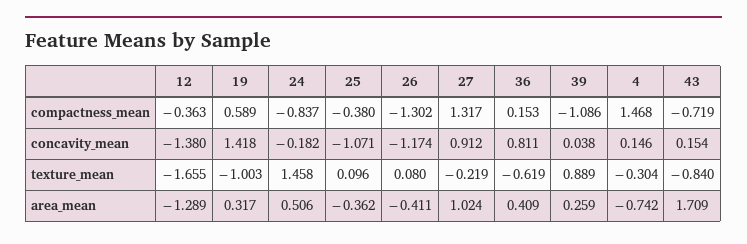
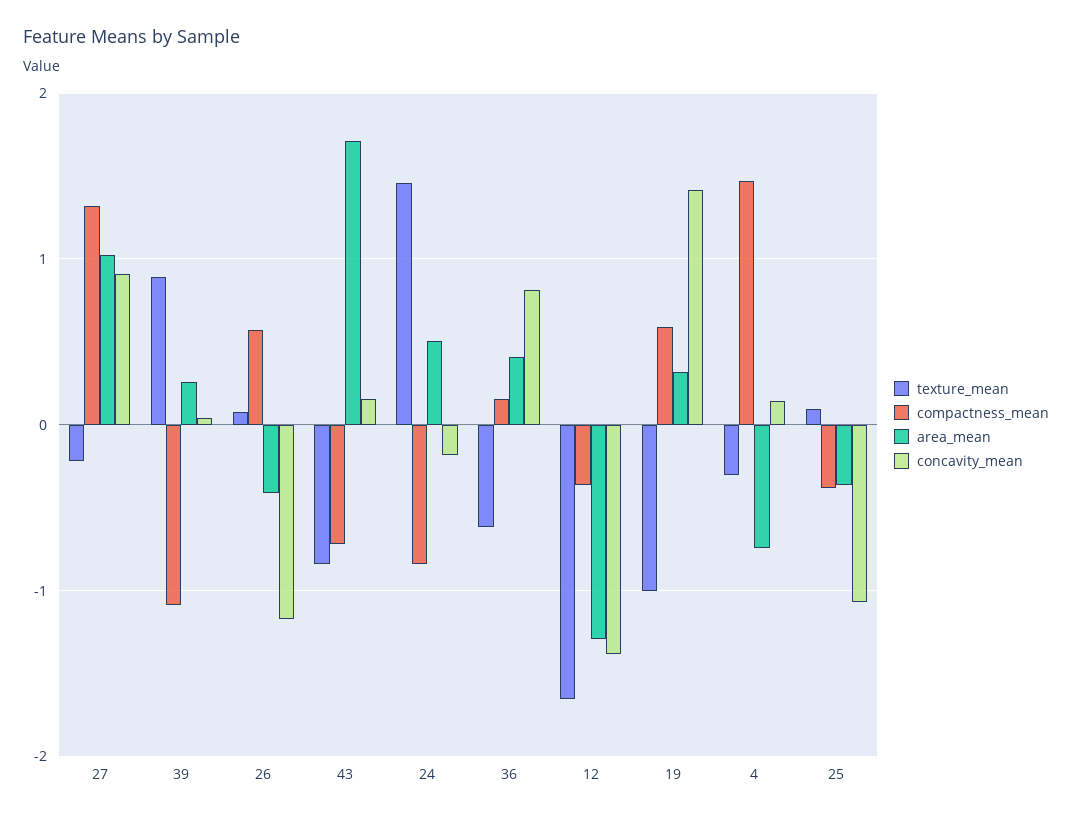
  {
    "compactness_mean": {
      "12": -0.363,
      "19": 0.589,
      "24": -0.837,
      "25": -0.38,
-     "26": -1.302,
+     "26": 0.6,
      "27": 1.317,
      "36": 0.153,
      "39": -1.086,
      "4": 1.468,
      "43": -0.719
    },
    "concavity_mean": {
      "12": -1.38,
      "19": 1.418,
      "24": -0.182,
      "25": -1.071,
      "26": -1.174,
      "27": 0.912,
      "36": 0.811,
      "39": 0.038,
      "4": 0.146,
      "43": 0.154
    },
    "texture_mean": {
      "12": -1.655,
      "19": -1.003,
      "24": 1.458,
      "25": 0.096,
      "26": 0.08,
      "27": -0.219,
      "36": -0.619,
      "39": 0.889,
      "4": -0.304,
      "43": -0.84
    },
    "area_mean": {
      "12": -1.289,
      "19": 0.317,
      "24": 0.506,
      "25": -0.362,
      "26": -0.411,
      "27": 1.024,
      "36": 0.409,
      "39": 0.259,
      "4": -0.742,
      "43": 1.709
    }
  }

